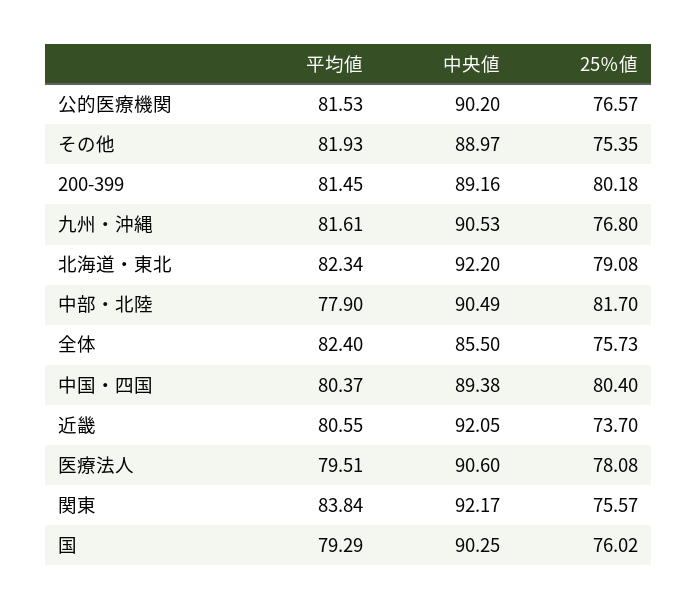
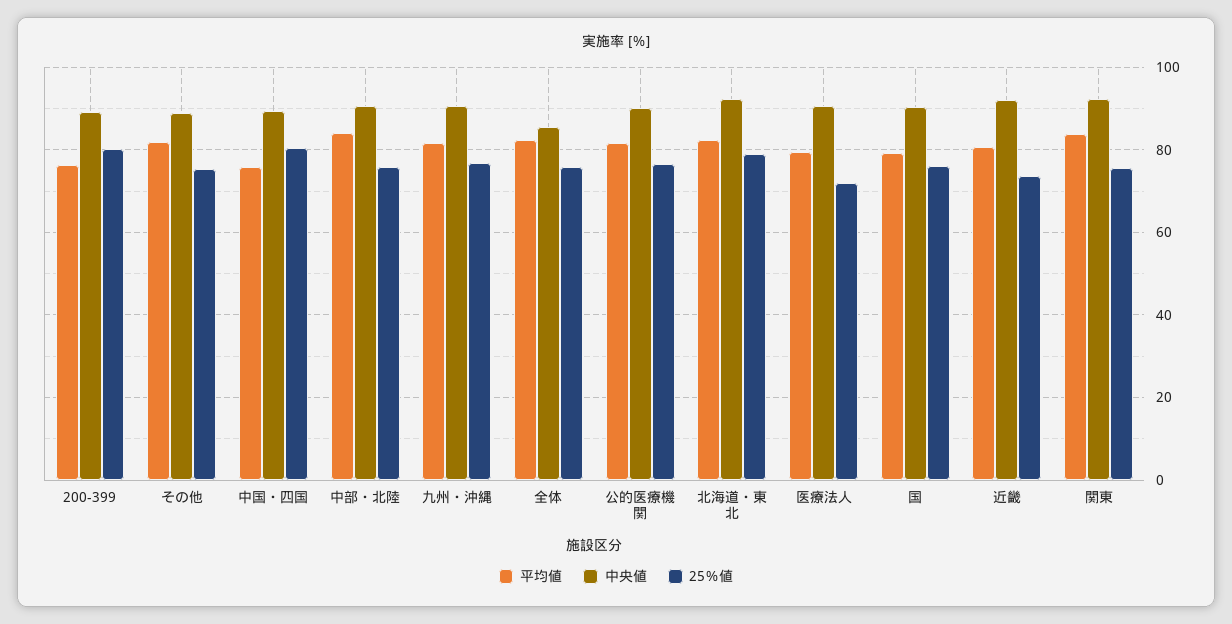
  {
    "平均値": {
      "公的医療機関": 81.53,
      "その他": 81.93,
-     "200-399": 81.45,
+     "200-399": 76,
      "九州・沖縄": 81.61,
      "北海道・東北": 82.34,
-     "中部・北陸": 77.9,
+     "中部・北陸": 84,
      "全体": 82.4,
-     "中国・四国": 80.37,
+     "中国・四国": 76,
      "近畿": 80.55,
      "医療法人": 79.51,
      "関東": 83.84,
      "国": 79.29
    },
    "中央値": {
      "公的医療機関": 90.2,
      "その他": 88.97,
      "200-399": 89.16,
      "九州・沖縄": 90.53,
      "北海道・東北": 92.2,
      "中部・北陸": 90.49,
      "全体": 85.5,
      "中国・四国": 89.38,
      "近畿": 92.05,
      "医療法人": 90.6,
      "関東": 92.17,
      "国": 90.25
    },
    "25％値": {
      "公的医療機関": 76.57,
      "その他": 75.35,
      "200-399": 80.18,
      "九州・沖縄": 76.8,
      "北海道・東北": 79.08,
-     "中部・北陸": 81.7,
+     "中部・北陸": 76,
      "全体": 75.73,
      "中国・四国": 80.4,
      "近畿": 73.7,
-     "医療法人": 78.08,
+     "医療法人": 72,
      "関東": 75.57,
      "国": 76.02
    }
  }

